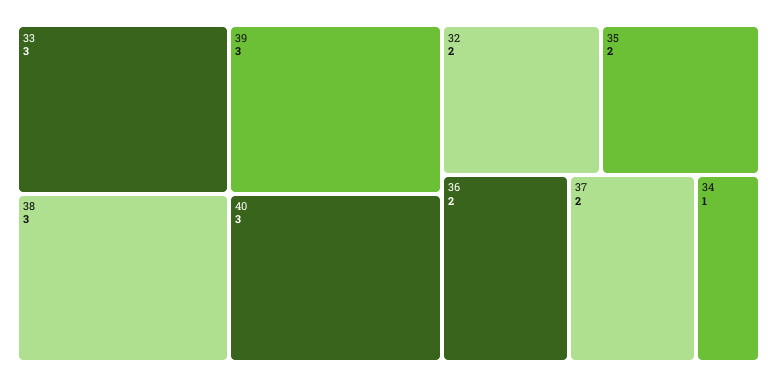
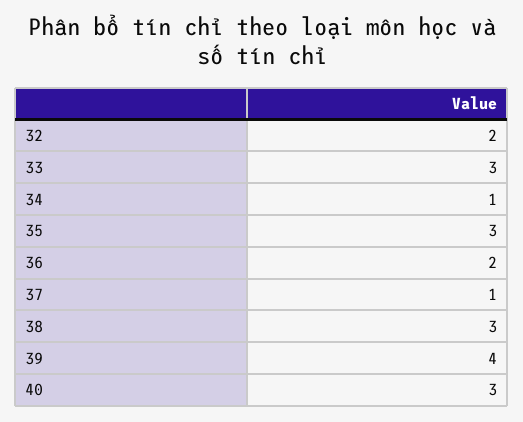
  {
    "33": 3,
    "38": 3,
-   "39": 3,
+   "39": 4,
    "40": 3,
    "32": 2,
-   "35": 2,
+   "35": 3,
    "36": 2,
-   "37": 2,
+   "37": 1,
    "34": 1
  }

